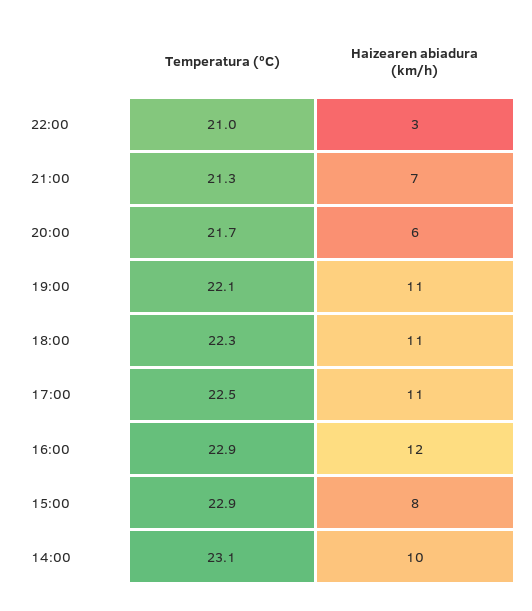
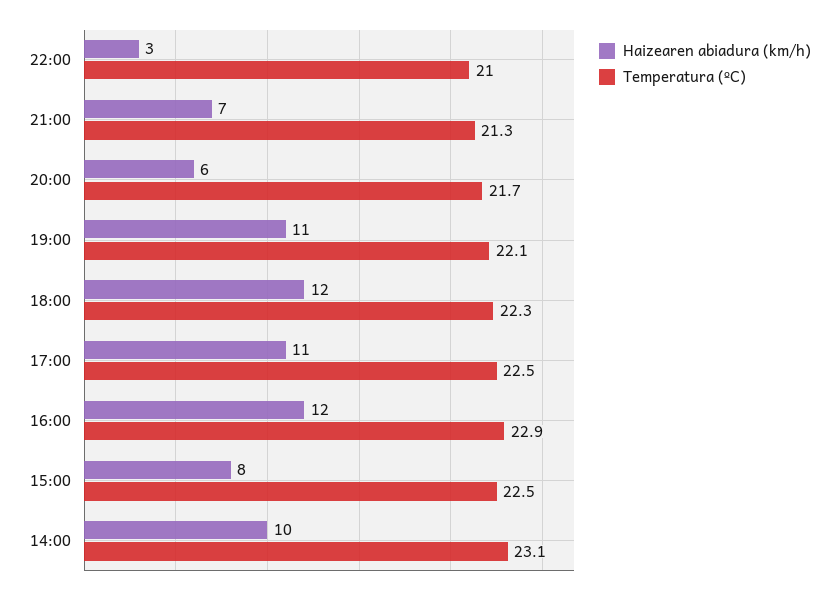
  {
    "Temperatura (ºC)": {
      "22:00": 21,
      "21:00": 21.3,
      "20:00": 21.7,
      "19:00": 22.1,
      "18:00": 22.3,
      "17:00": 22.5,
      "16:00": 22.9,
-     "15:00": 22.9,
+     "15:00": 22.5,
      "14:00": 23.1
    },
    "Haizearen abiadura (km/h)": {
      "22:00": 3,
      "21:00": 7,
      "20:00": 6,
      "19:00": 11,
-     "18:00": 11,
+     "18:00": 12,
      "17:00": 11,
      "16:00": 12,
      "15:00": 8,
      "14:00": 10
    }
  }

